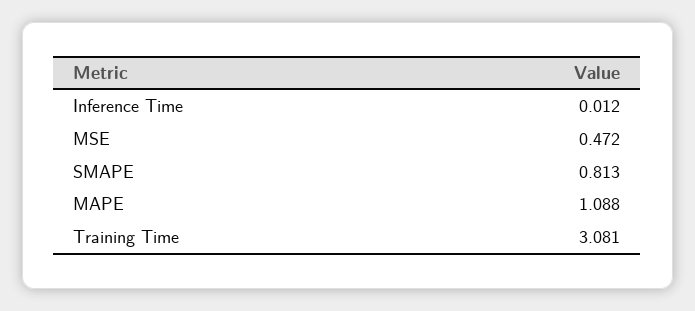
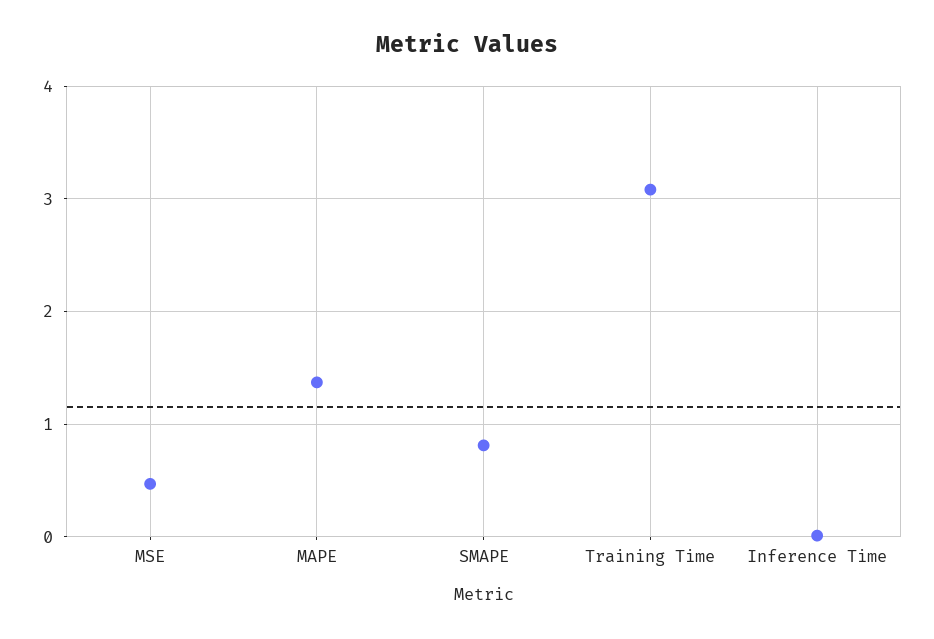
  {
    "Inference Time": 0.012,
    "MSE": 0.472,
    "SMAPE": 0.813,
-   "MAPE": 1.088,
+   "MAPE": 1.4,
    "Training Time": 3.081
  }

